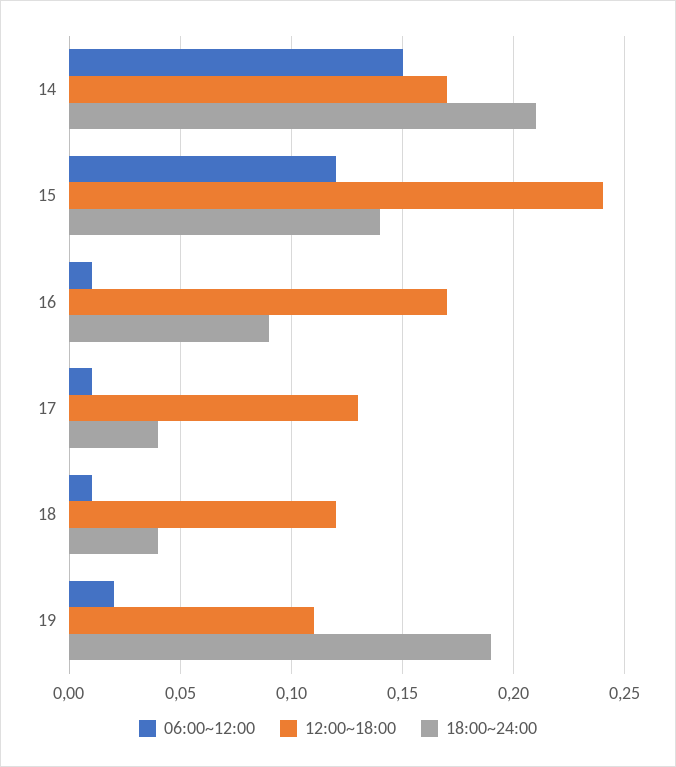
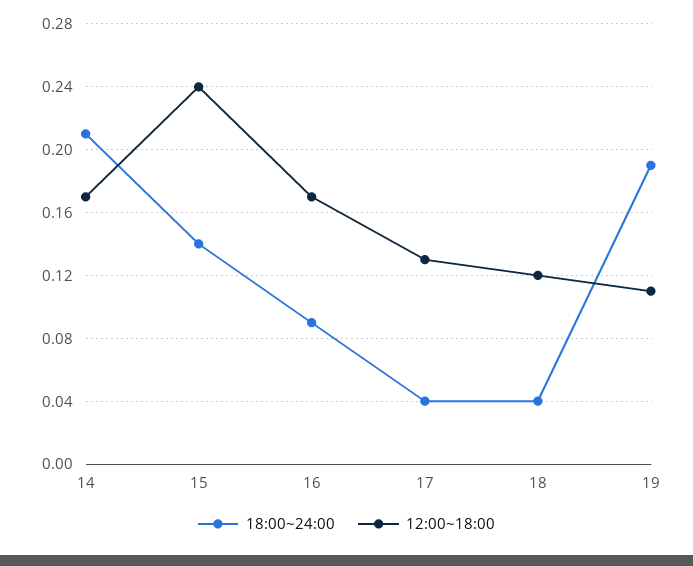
  {
-   "06:00~12:00": {
-     "14": 0.15,
-     "15": 0.12,
-     "16": 0.01,
-     "17": 0.01,
-     "18": 0.01,
-     "19": 0.02
-   },
    "12:00~18:00": {
      "14": 0.17,
      "15": 0.24,
      "16": 0.17,
      "17": 0.13,
      "18": 0.12,
      "19": 0.11
    },
    "18:00~24:00": {
      "14": 0.21,
      "15": 0.14,
      "16": 0.09,
      "17": 0.04,
      "18": 0.04,
      "19": 0.19
    }
  }

